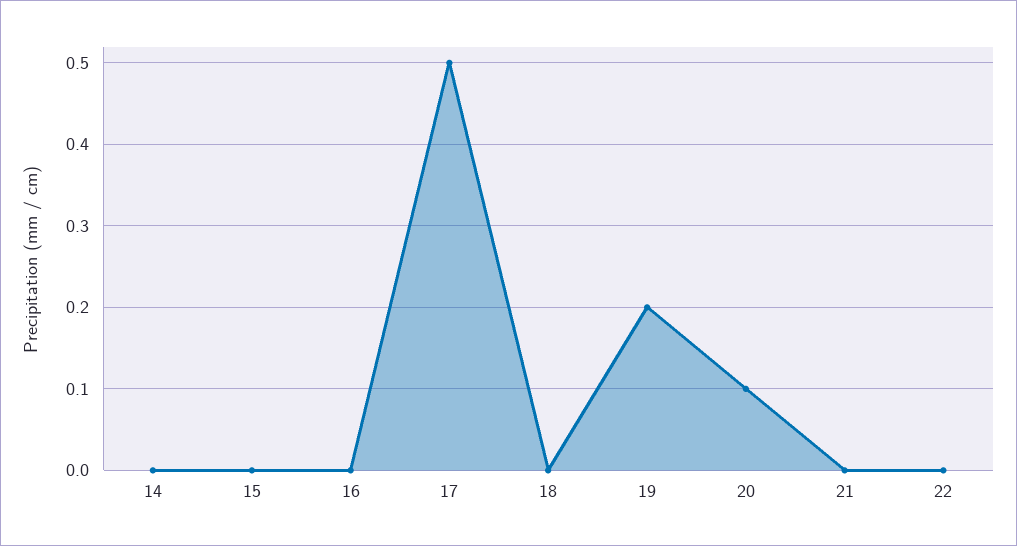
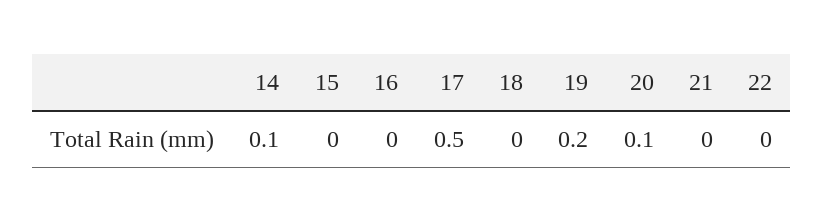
  {
-   "14": 0,
+   "14": 0.1,
    "15": 0,
    "16": 0,
    "17": 0.5,
    "18": 0,
    "19": 0.2,
    "20": 0.1,
    "21": 0,
    "22": 0
  }

